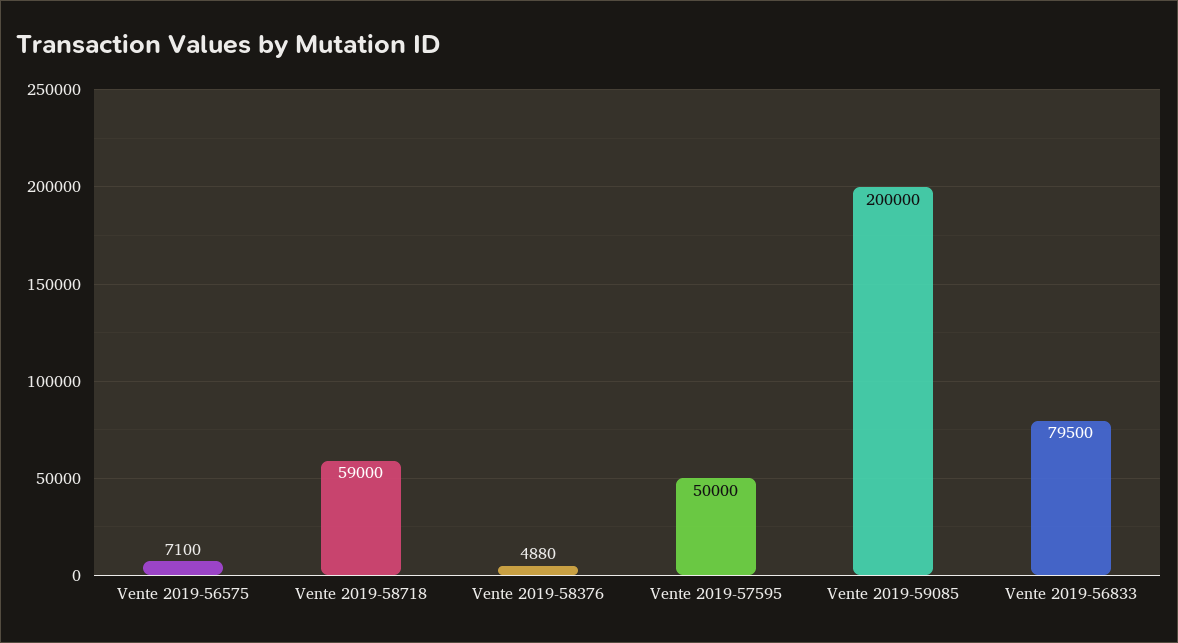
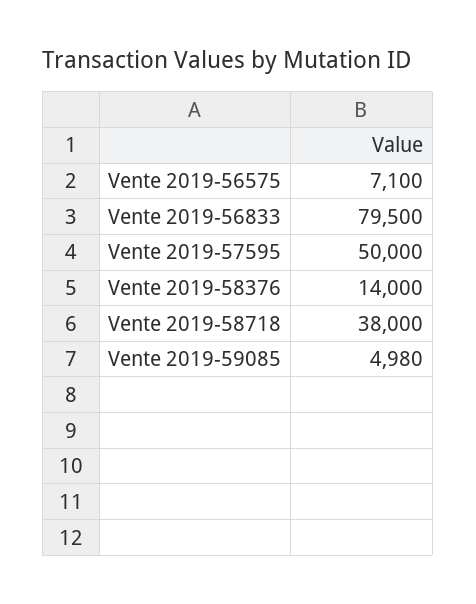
  {
    "Vente 2019-56575": 7100,
-   "Vente 2019-58718": 59000,
+   "Vente 2019-58718": 38000,
-   "Vente 2019-58376": 4880,
+   "Vente 2019-58376": 14000,
    "Vente 2019-57595": 50000,
-   "Vente 2019-59085": 200000,
+   "Vente 2019-59085": 4980,
    "Vente 2019-56833": 79500
  }

